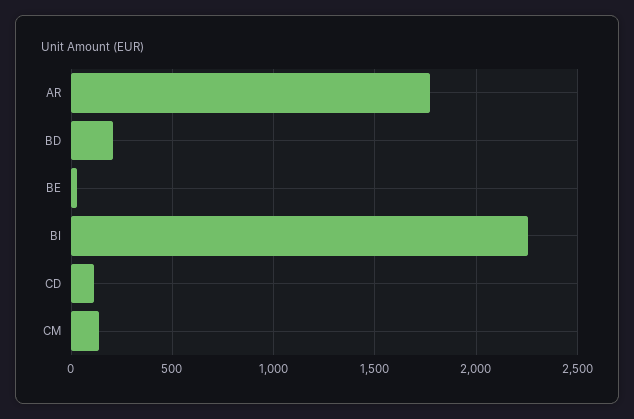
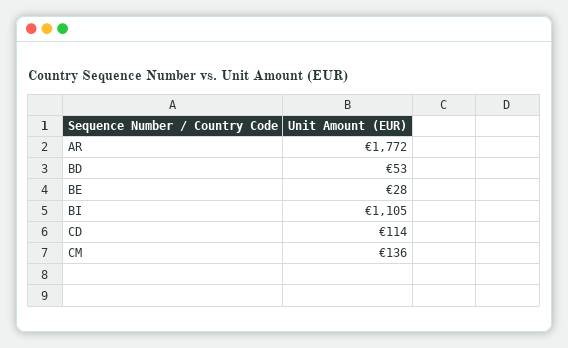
  {
    "AR": 1772,
-   "BD": 200,
+   "BD": 53,
    "BE": 28,
-   "BI": 2250,
+   "BI": 1105,
    "CD": 114,
    "CM": 136
  }

